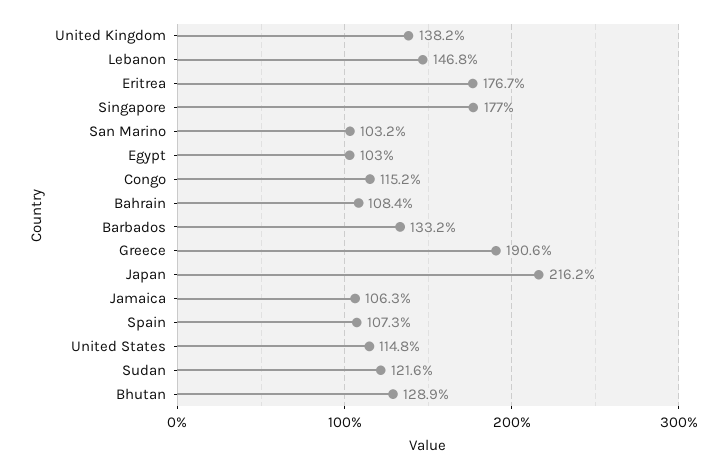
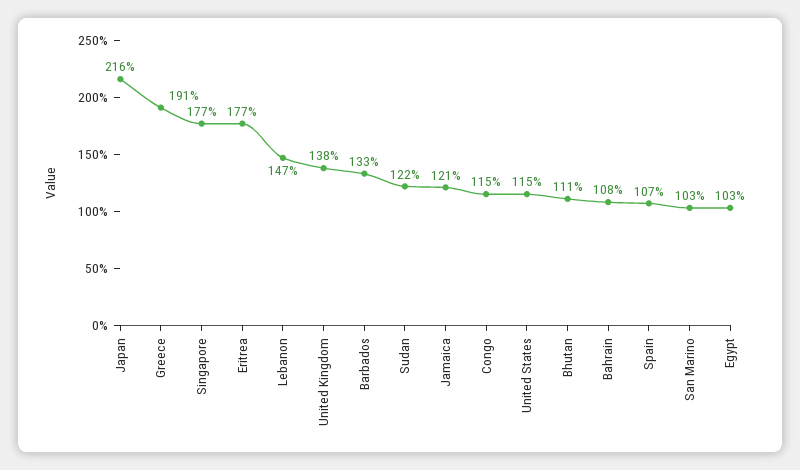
  {
    "United Kingdom": 138.2,
    "Lebanon": 146.8,
    "Eritrea": 176.7,
    "Singapore": 177,
    "San Marino": 103.2,
    "Egypt": 103,
    "Congo": 115.2,
    "Bahrain": 108.4,
    "Barbados": 133.2,
    "Greece": 190.6,
    "Japan": 216.2,
-   "Jamaica": 106.3,
+   "Jamaica": 121,
    "Spain": 107.3,
    "United States": 114.8,
    "Sudan": 121.6,
-   "Bhutan": 128.9
+   "Bhutan": 111
  }

